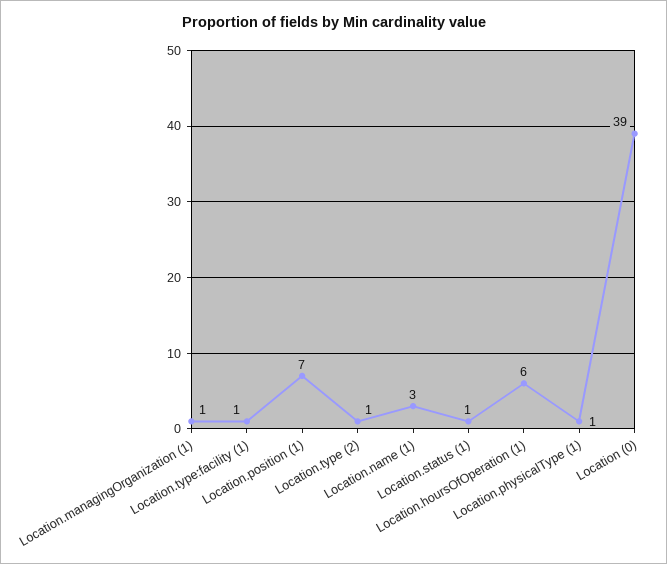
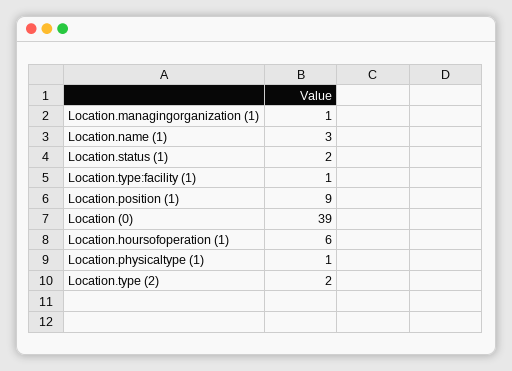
  {
    "Location.managingOrganization (1)": 1,
    "Location.type:facility (1)": 1,
-   "Location.position (1)": 7,
+   "Location.position (1)": 9,
-   "Location.type (2)": 1,
+   "Location.type (2)": 2,
    "Location.name (1)": 3,
-   "Location.status (1)": 1,
+   "Location.status (1)": 2,
    "Location.hoursOfOperation (1)": 6,
    "Location.physicalType (1)": 1,
    "Location (0)": 39
  }

